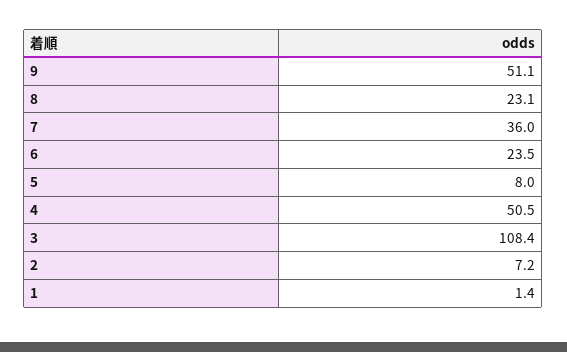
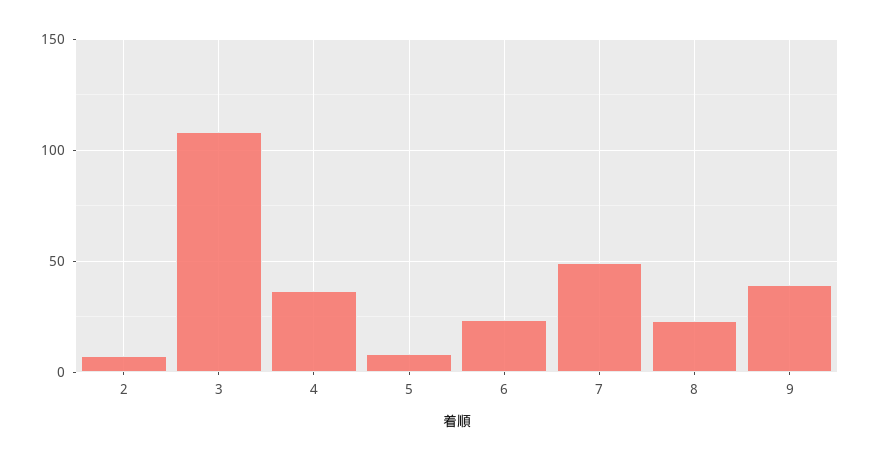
  {
-   "9": 51.1,
+   "9": 40,
    "8": 23.1,
-   "7": 36,
+   "7": 50,
    "6": 23.5,
    "5": 8,
-   "4": 50.5,
+   "4": 35,
    "3": 108.4,
-   "2": 7.2,
+   "2": 7.2
-   "1": 1.4
  }

